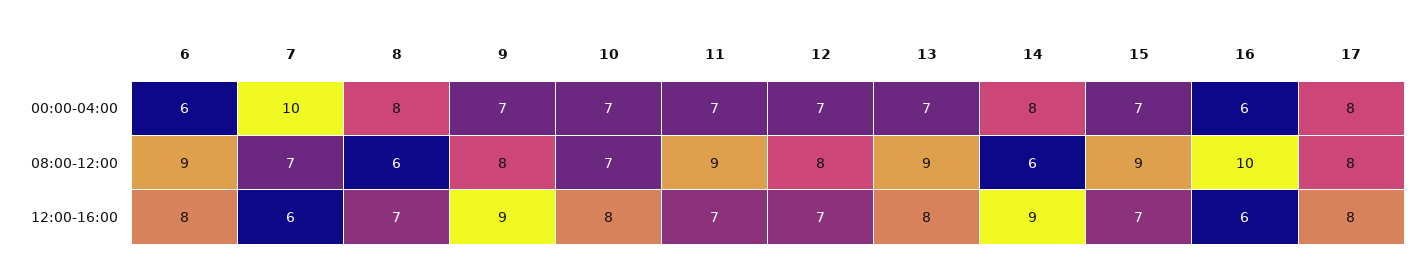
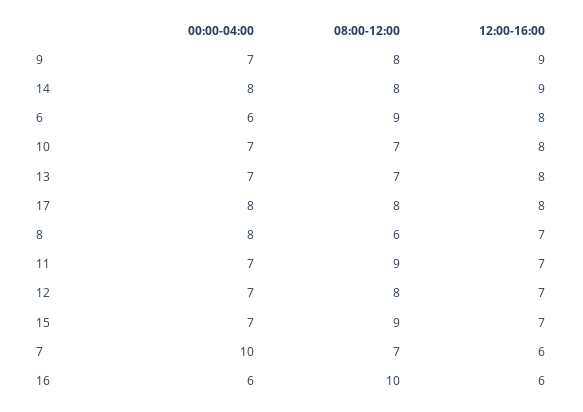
  {
    "6": {
      "00:00-04:00": 6,
      "08:00-12:00": 9,
      "12:00-16:00": 8
    },
    "7": {
      "00:00-04:00": 10,
      "08:00-12:00": 7,
      "12:00-16:00": 6
    },
    "8": {
      "00:00-04:00": 8,
      "08:00-12:00": 6,
      "12:00-16:00": 7
    },
    "9": {
      "00:00-04:00": 7,
      "08:00-12:00": 8,
      "12:00-16:00": 9
    },
    "10": {
      "00:00-04:00": 7,
      "08:00-12:00": 7,
      "12:00-16:00": 8
    },
    "11": {
      "00:00-04:00": 7,
      "08:00-12:00": 9,
      "12:00-16:00": 7
    },
    "12": {
      "00:00-04:00": 7,
      "08:00-12:00": 8,
      "12:00-16:00": 7
    },
    "13": {
      "00:00-04:00": 7,
-     "08:00-12:00": 9,
+     "08:00-12:00": 7,
      "12:00-16:00": 8
    },
    "14": {
      "00:00-04:00": 8,
-     "08:00-12:00": 6,
+     "08:00-12:00": 8,
      "12:00-16:00": 9
    },
    "15": {
      "00:00-04:00": 7,
      "08:00-12:00": 9,
      "12:00-16:00": 7
    },
    "16": {
      "00:00-04:00": 6,
      "08:00-12:00": 10,
      "12:00-16:00": 6
    },
    "17": {
      "00:00-04:00": 8,
      "08:00-12:00": 8,
      "12:00-16:00": 8
    }
  }

